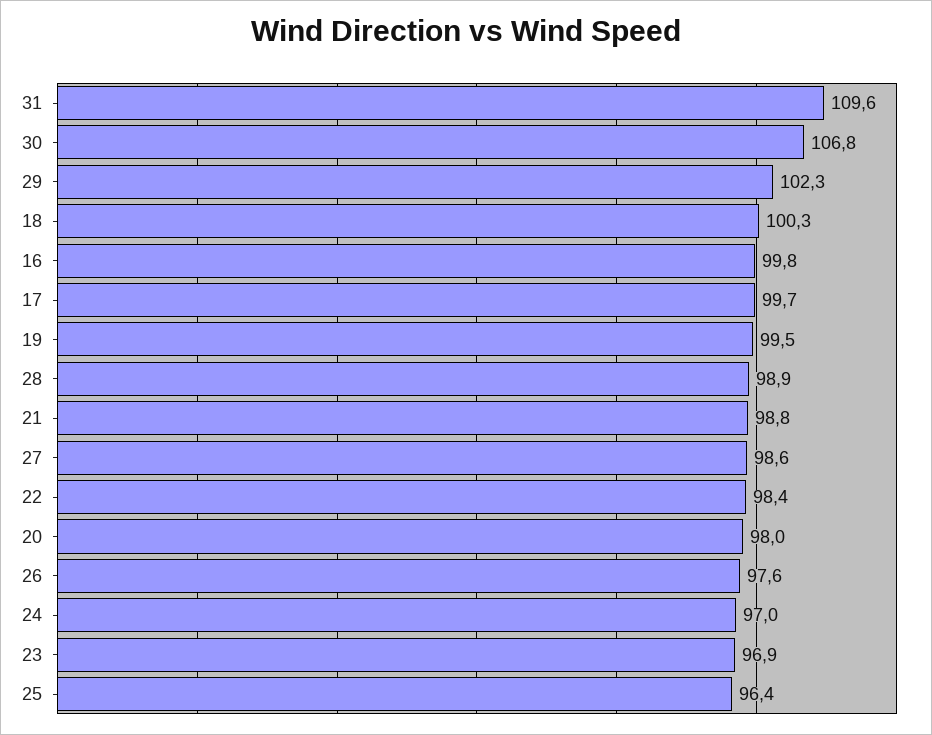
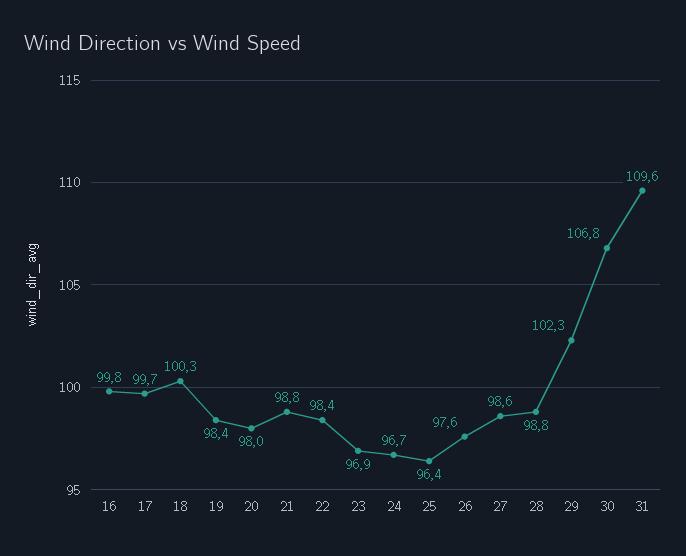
  {
    "31": 109.6,
    "30": 106.8,
    "29": 102.3,
    "18": 100.3,
    "16": 99.8,
    "17": 99.7,
-   "19": 99.5,
+   "19": 98.4,
-   "28": 98.9,
+   "28": 98.8,
    "21": 98.8,
    "27": 98.6,
    "22": 98.4,
    "20": 98,
    "26": 97.6,
-   "24": 97,
+   "24": 96.7,
    "23": 96.9,
    "25": 96.4
  }

